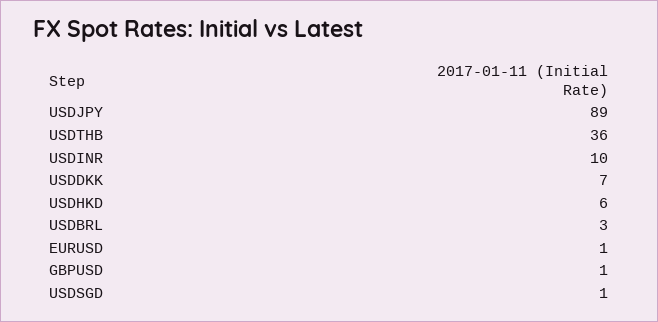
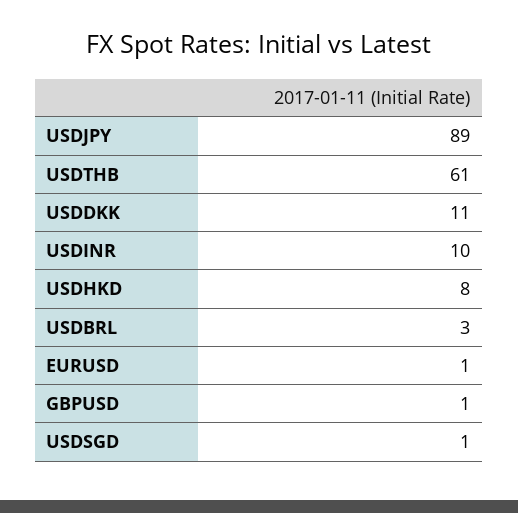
  {
    "USDJPY": 89,
-   "USDTHB": 36,
+   "USDTHB": 61,
    "USDINR": 10,
-   "USDDKK": 7,
+   "USDDKK": 11,
-   "USDHKD": 6,
+   "USDHKD": 8,
    "USDBRL": 3,
    "EURUSD": 1,
    "GBPUSD": 1,
    "USDSGD": 1
  }

